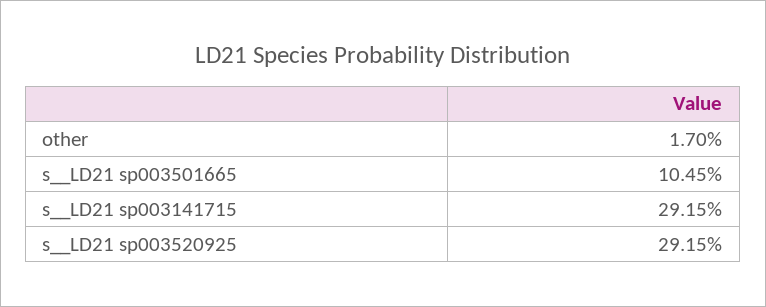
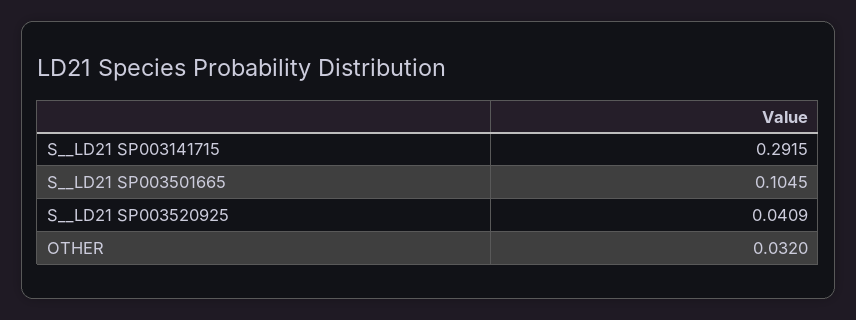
  {
-   "other": 0.017,
+   "other": 0.032,
    "s__LD21 sp003501665": 0.1045,
    "s__LD21 sp003141715": 0.2915,
-   "s__LD21 sp003520925": 0.2915
+   "s__LD21 sp003520925": 0.0409
  }

